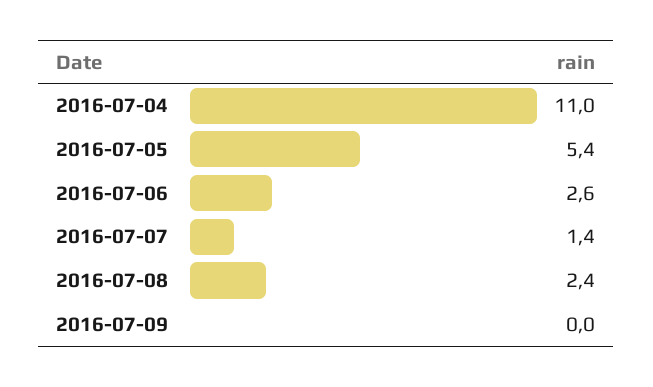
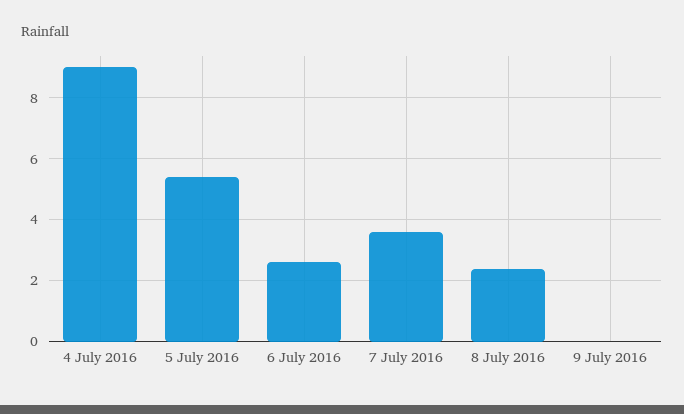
  {
-   "2016-07-04": 11,
+   "2016-07-04": 9,
    "2016-07-05": 5.4,
    "2016-07-06": 2.6,
-   "2016-07-07": 1.4,
+   "2016-07-07": 3.5,
    "2016-07-08": 2.4,
    "2016-07-09": 0
  }

